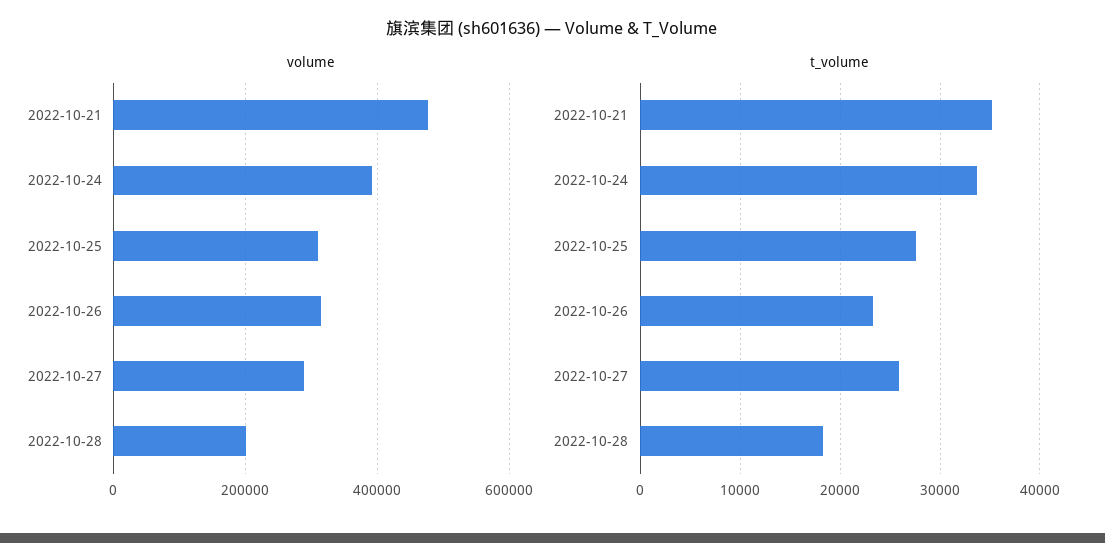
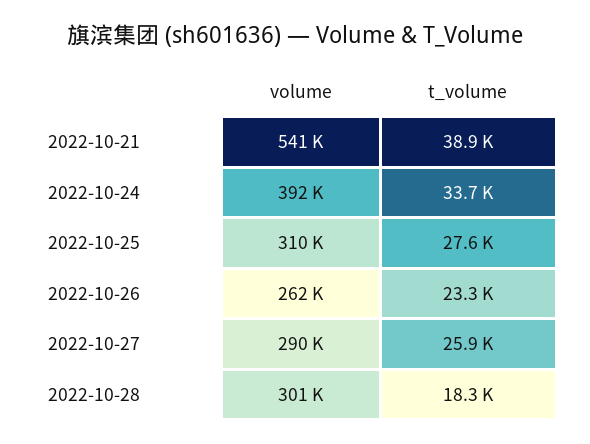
  {
    "volume": {
-     "2022-10-21": 480000,
+     "2022-10-21": 541000,
      "2022-10-24": 392000,
      "2022-10-25": 310000,
-     "2022-10-26": 320000,
+     "2022-10-26": 262000,
      "2022-10-27": 290000,
-     "2022-10-28": 200000
+     "2022-10-28": 301000
    },
    "t_volume": {
-     "2022-10-21": 35000,
+     "2022-10-21": 38900,
      "2022-10-24": 33700,
      "2022-10-25": 27600,
      "2022-10-26": 23300,
      "2022-10-27": 25900,
      "2022-10-28": 18300
    }
  }

